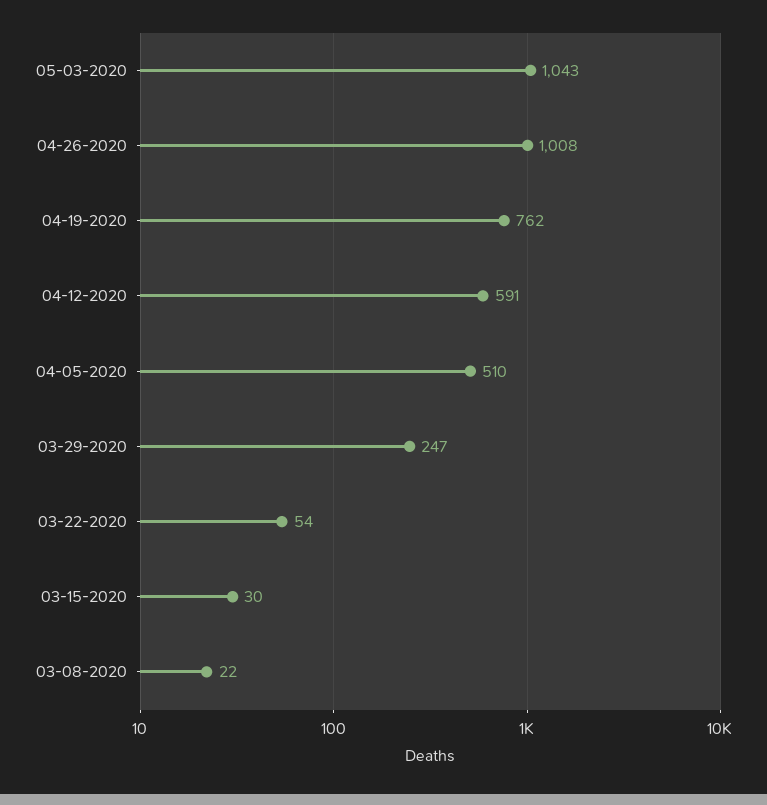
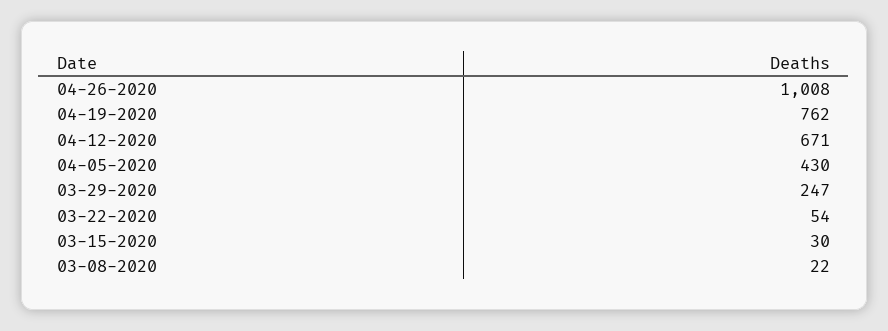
  {
-   "05-03-2020": 1043,
    "04-26-2020": 1008,
    "04-19-2020": 762,
-   "04-12-2020": 591,
+   "04-12-2020": 671,
-   "04-05-2020": 510,
+   "04-05-2020": 430,
    "03-29-2020": 247,
    "03-22-2020": 54,
    "03-15-2020": 30,
    "03-08-2020": 22
  }

